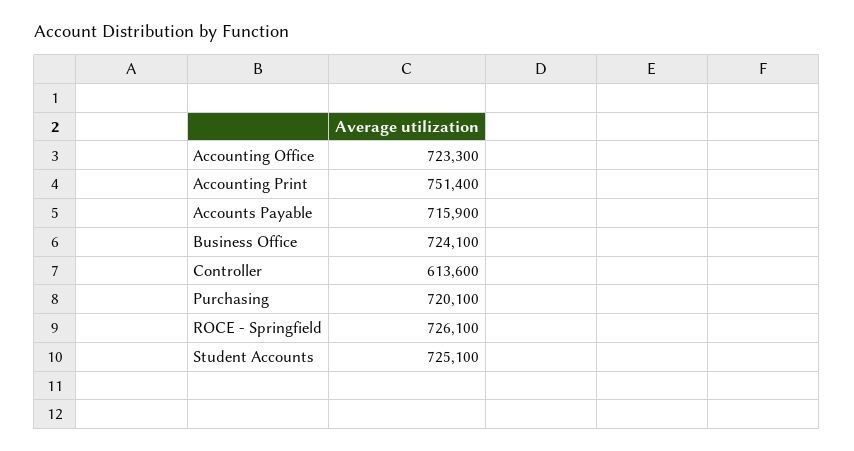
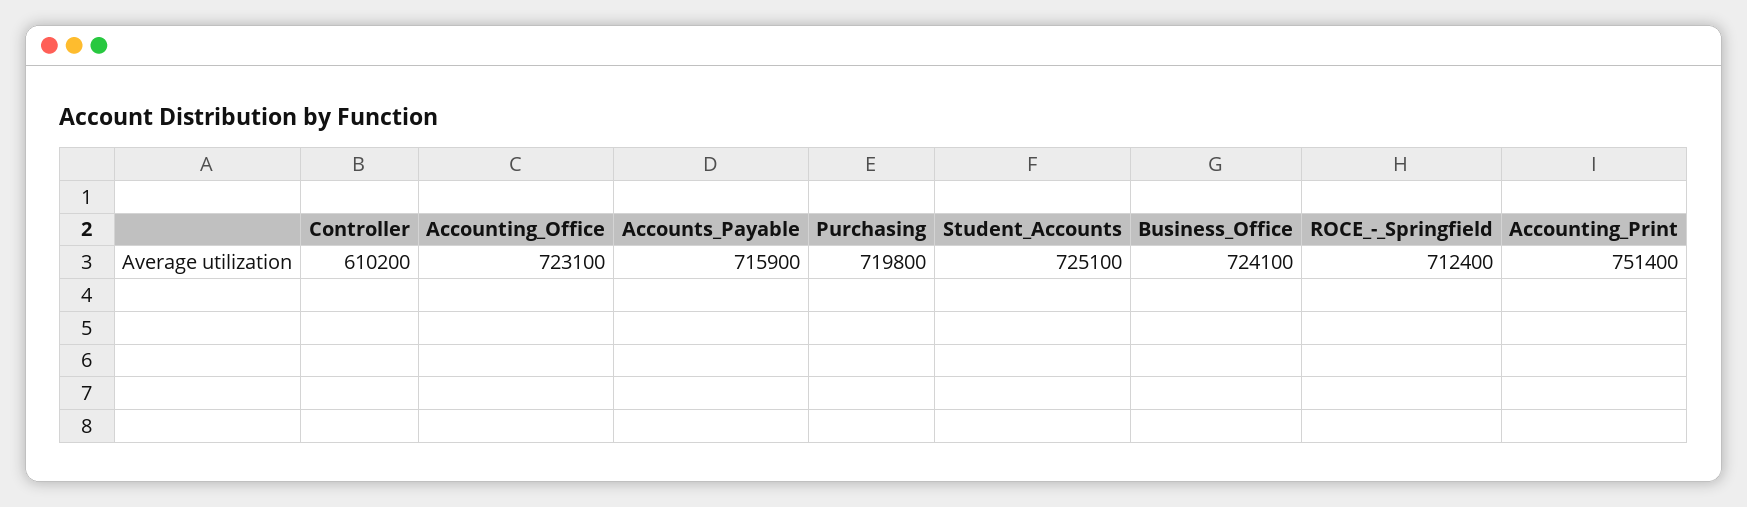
  {
-   "Accounting Office": 723300,
+   "Accounting Office": 723100,
    "Accounting Print": 751400,
    "Accounts Payable": 715900,
    "Business Office": 724100,
-   "Controller": 613600,
+   "Controller": 610200,
-   "Purchasing": 720100,
+   "Purchasing": 719800,
-   "ROCE - Springfield": 726100,
+   "ROCE - Springfield": 712400,
    "Student Accounts": 725100
  }

